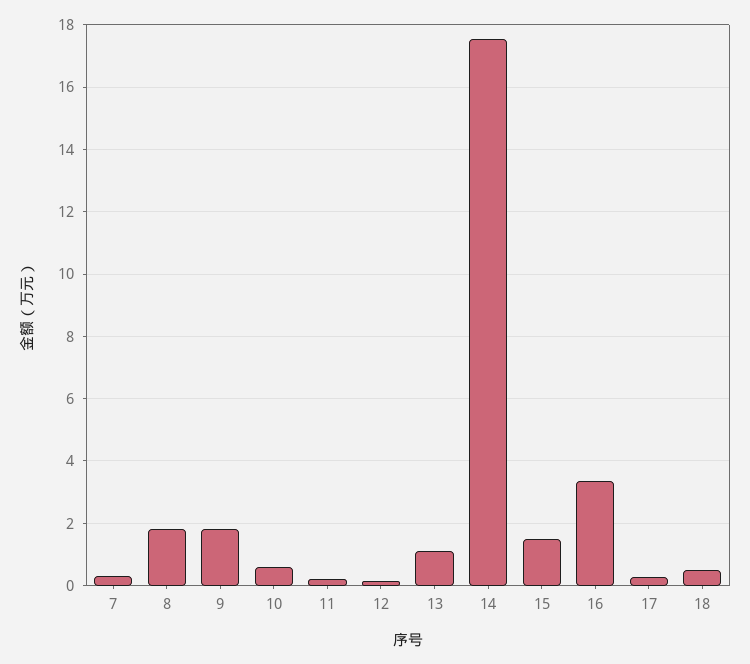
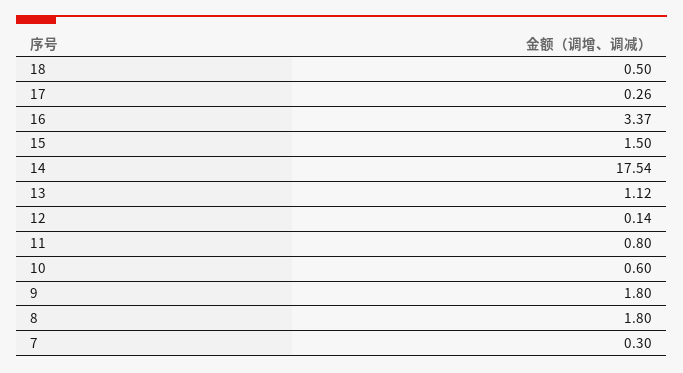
  {
    "7": 0.3,
    "8": 1.8,
    "9": 1.8,
    "10": 0.6,
-   "11": 0.2,
+   "11": 0.8,
    "12": 0.14,
    "13": 1.12,
    "14": 17.54,
    "15": 1.5,
    "16": 3.37,
    "17": 0.26,
    "18": 0.5
  }

